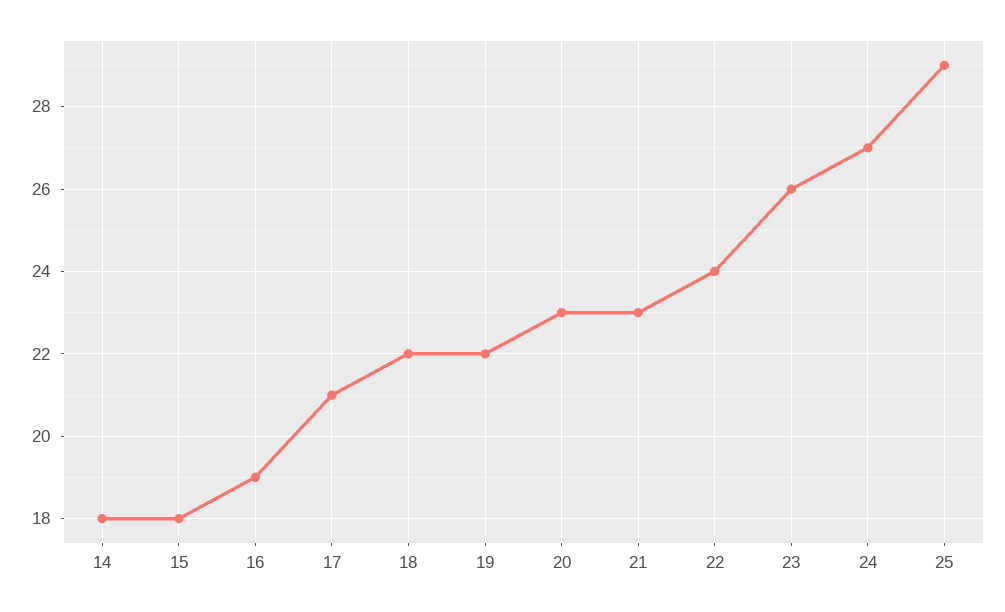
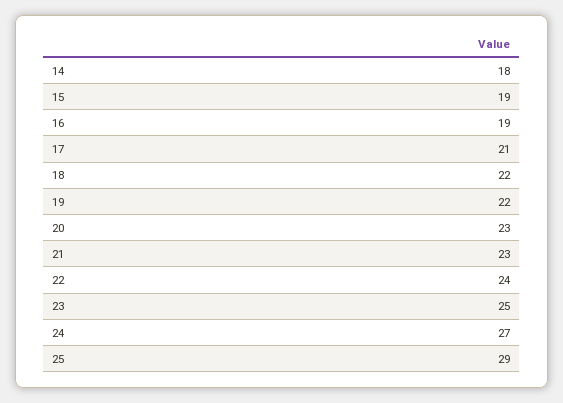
  {
    "14": 18,
-   "15": 18,
+   "15": 19,
    "16": 19,
    "17": 21,
    "18": 22,
    "19": 22,
    "20": 23,
    "21": 23,
    "22": 24,
-   "23": 26,
+   "23": 25,
    "24": 27,
    "25": 29
  }

